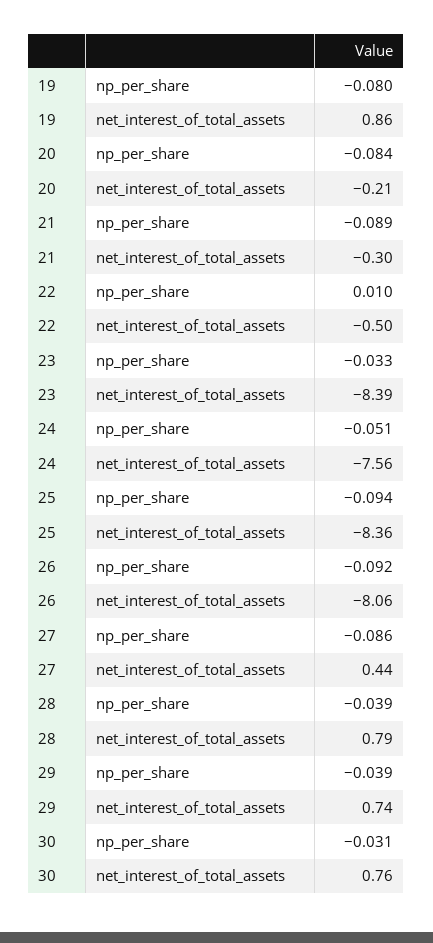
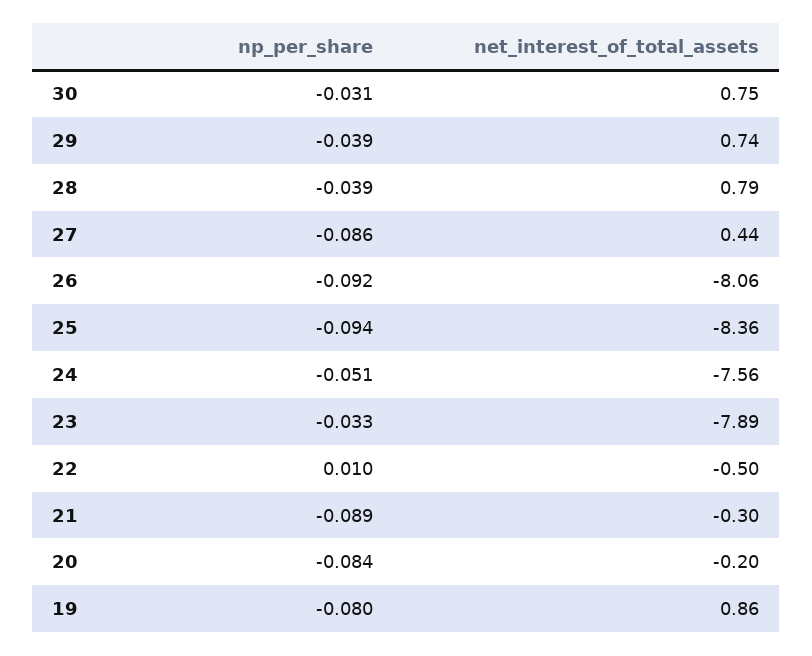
  {
    "19": {
      "np_per_share": -0.08,
      "net_interest_of_total_assets": 0.86
    },
    "20": {
      "np_per_share": -0.084,
-     "net_interest_of_total_assets": -0.21
+     "net_interest_of_total_assets": -0.2
    },
    "21": {
      "np_per_share": -0.089,
      "net_interest_of_total_assets": -0.3
    },
    "22": {
      "np_per_share": 0.01,
      "net_interest_of_total_assets": -0.5
    },
    "23": {
      "np_per_share": -0.033,
-     "net_interest_of_total_assets": -8.39
+     "net_interest_of_total_assets": -7.89
    },
    "24": {
      "np_per_share": -0.051,
      "net_interest_of_total_assets": -7.56
    },
    "25": {
      "np_per_share": -0.094,
      "net_interest_of_total_assets": -8.36
    },
    "26": {
      "np_per_share": -0.092,
      "net_interest_of_total_assets": -8.06
    },
    "27": {
      "np_per_share": -0.086,
      "net_interest_of_total_assets": 0.44
    },
    "28": {
      "np_per_share": -0.039,
      "net_interest_of_total_assets": 0.79
    },
    "29": {
      "np_per_share": -0.039,
      "net_interest_of_total_assets": 0.74
    },
    "30": {
      "np_per_share": -0.031,
-     "net_interest_of_total_assets": 0.76
+     "net_interest_of_total_assets": 0.75
    }
  }

